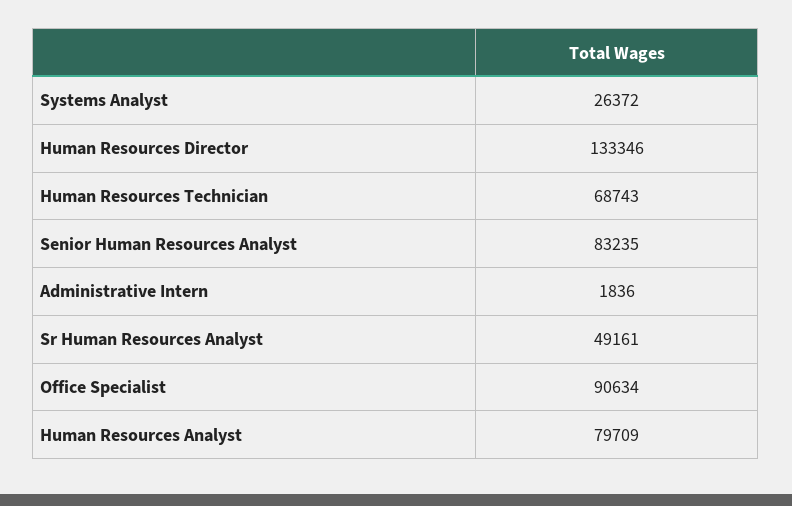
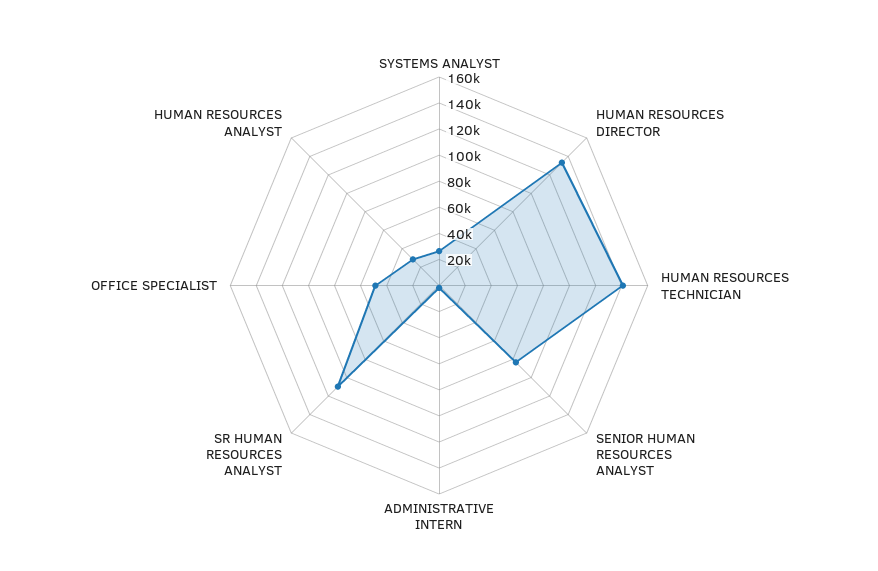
  {
    "Systems Analyst": 26372,
    "Human Resources Director": 133346,
-   "Human Resources Technician": 68743,
+   "Human Resources Technician": 140000,
    "Senior Human Resources Analyst": 83235,
    "Administrative Intern": 1836,
-   "Sr Human Resources Analyst": 49161,
+   "Sr Human Resources Analyst": 110000,
-   "Office Specialist": 90634,
+   "Office Specialist": 50000,
-   "Human Resources Analyst": 79709
+   "Human Resources Analyst": 30000
  }

